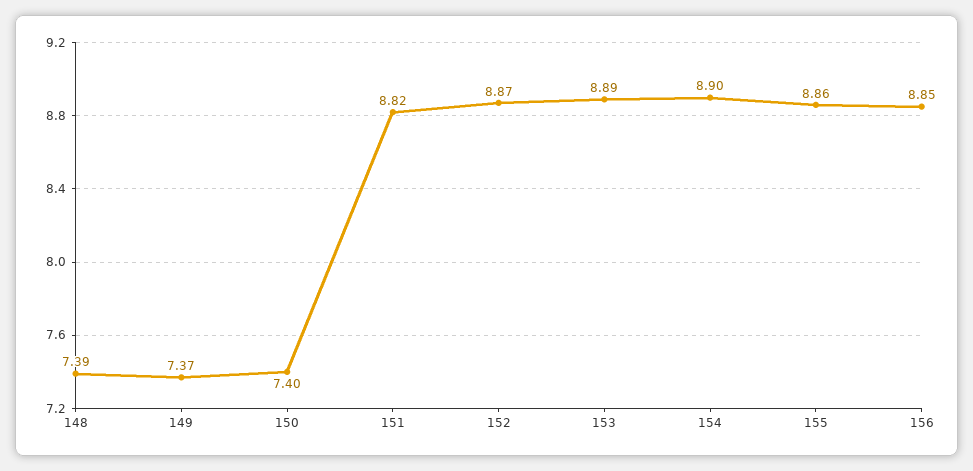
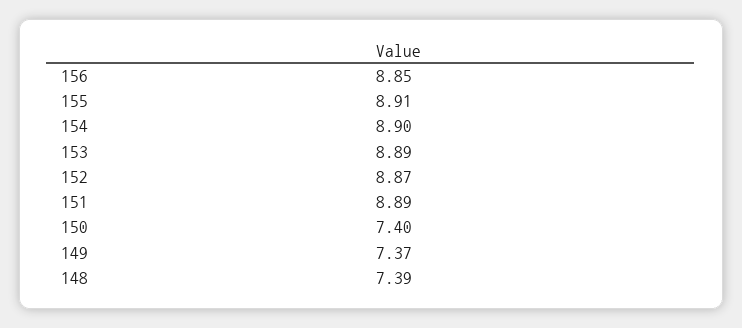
  {
    "148": 7.39,
    "149": 7.37,
    "150": 7.4,
-   "151": 8.82,
+   "151": 8.89,
    "152": 8.87,
    "153": 8.89,
    "154": 8.9,
-   "155": 8.86,
+   "155": 8.91,
    "156": 8.85
  }

